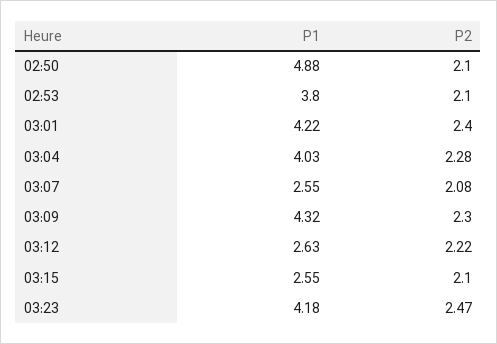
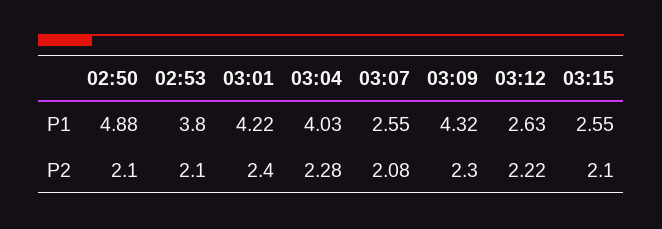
  {
    "P1": {
      "02:50": 4.88,
      "02:53": 3.8,
      "03:01": 4.22,
      "03:04": 4.03,
      "03:07": 2.55,
      "03:09": 4.32,
      "03:12": 2.63,
-     "03:15": 2.55,
+     "03:15": 2.55
-     "03:23": 4.18
    },
    "P2": {
      "02:50": 2.1,
      "02:53": 2.1,
      "03:01": 2.4,
      "03:04": 2.28,
      "03:07": 2.08,
      "03:09": 2.3,
      "03:12": 2.22,
-     "03:15": 2.1,
+     "03:15": 2.1
-     "03:23": 2.47
    }
  }

